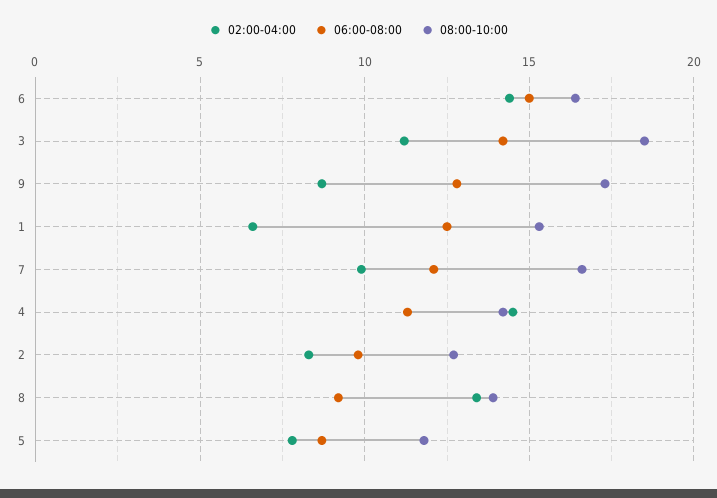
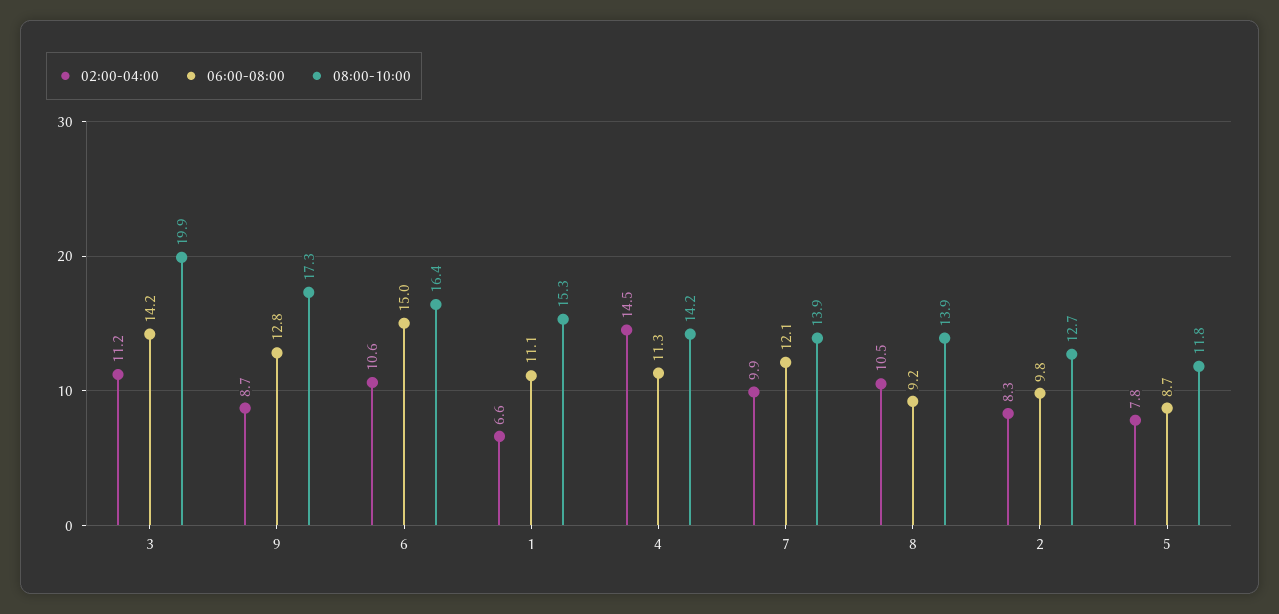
  {
    "02:00-04:00": {
-     "6": 14.5,
+     "6": 10.6,
      "3": 11.2,
      "9": 8.7,
      "1": 6.6,
      "7": 9.9,
      "4": 14.5,
      "2": 8.3,
-     "8": 13.5,
+     "8": 10.5,
      "5": 7.8
    },
    "06:00-08:00": {
      "6": 15,
      "3": 14.2,
      "9": 12.8,
-     "1": 12.5,
+     "1": 11.1,
      "7": 12.1,
      "4": 11.3,
      "2": 9.8,
      "8": 9.2,
      "5": 8.7
    },
    "08:00-10:00": {
      "6": 16.4,
-     "3": 18.5,
+     "3": 19.9,
      "9": 17.3,
      "1": 15.3,
-     "7": 16.5,
+     "7": 13.9,
      "4": 14.2,
      "2": 12.7,
      "8": 13.9,
      "5": 11.8
    }
  }

